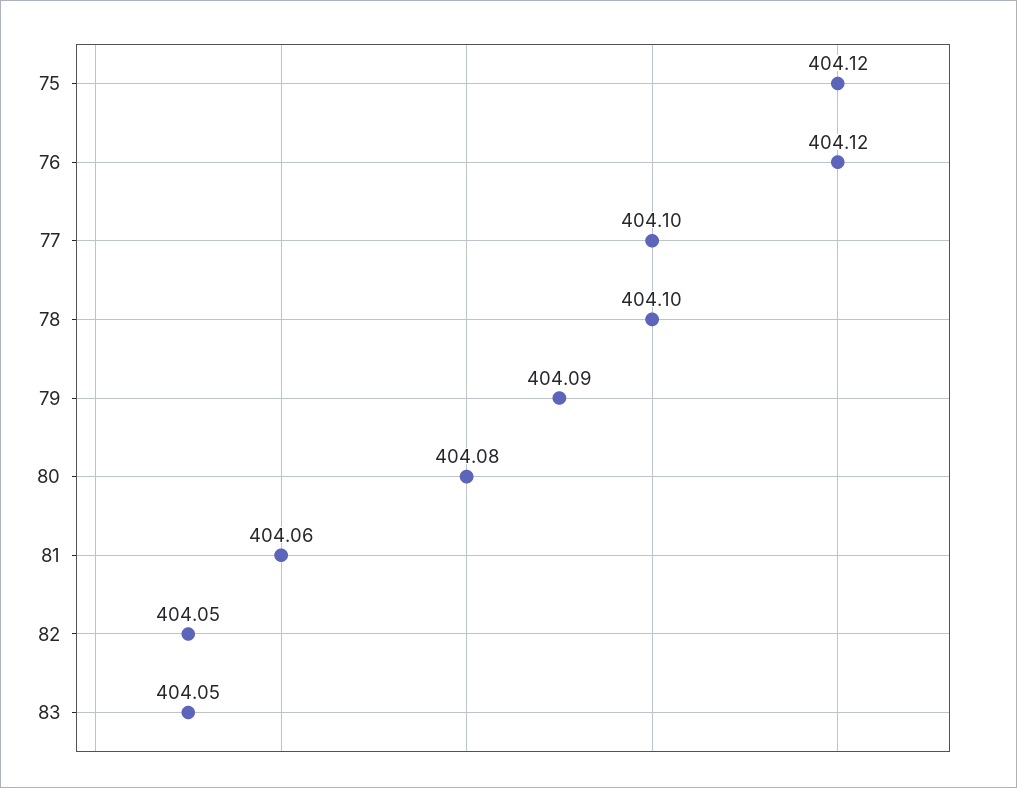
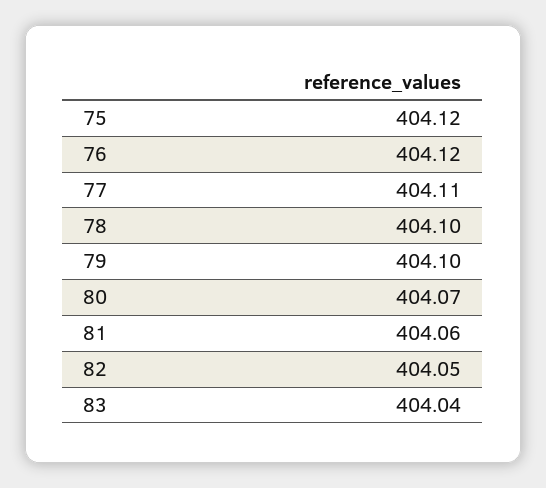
  {
    "75": 404.12,
    "76": 404.12,
-   "77": 404.1,
+   "77": 404.11,
    "78": 404.1,
-   "79": 404.09,
+   "79": 404.1,
-   "80": 404.08,
+   "80": 404.07,
    "81": 404.06,
    "82": 404.05,
-   "83": 404.05
+   "83": 404.04
  }

